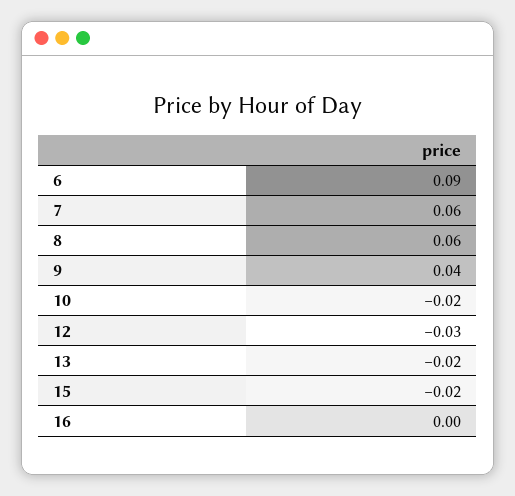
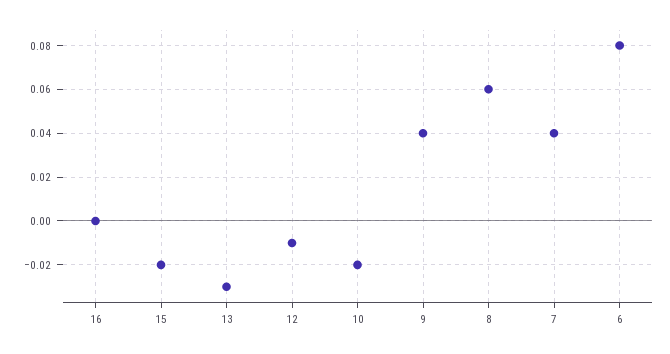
  {
-   "6": 0.09,
+   "6": 0.08,
-   "7": 0.06,
+   "7": 0.04,
    "8": 0.06,
    "9": 0.04,
    "10": -0.02,
-   "12": -0.03,
+   "12": -0.01,
-   "13": -0.02,
+   "13": -0.03,
    "15": -0.02,
    "16": 0
  }

